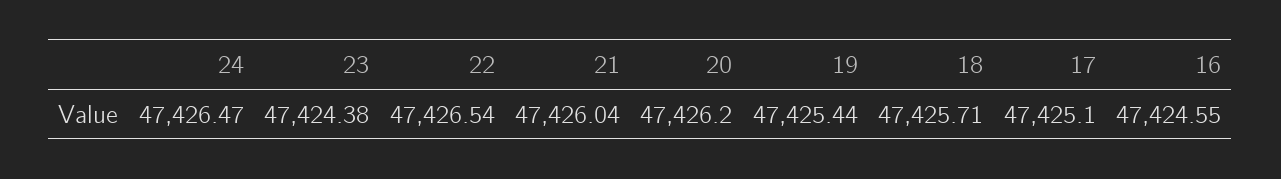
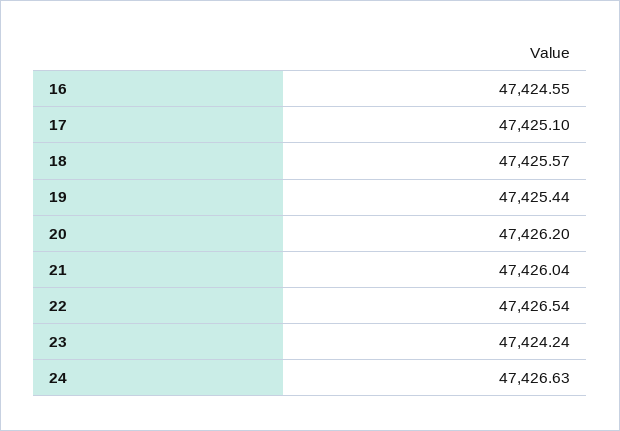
  {
-   "24": 47426.47,
+   "24": 47426.63,
-   "23": 47424.38,
+   "23": 47424.24,
    "22": 47426.54,
    "21": 47426.04,
    "20": 47426.2,
    "19": 47425.44,
-   "18": 47425.71,
+   "18": 47425.57,
    "17": 47425.1,
    "16": 47424.55
  }

